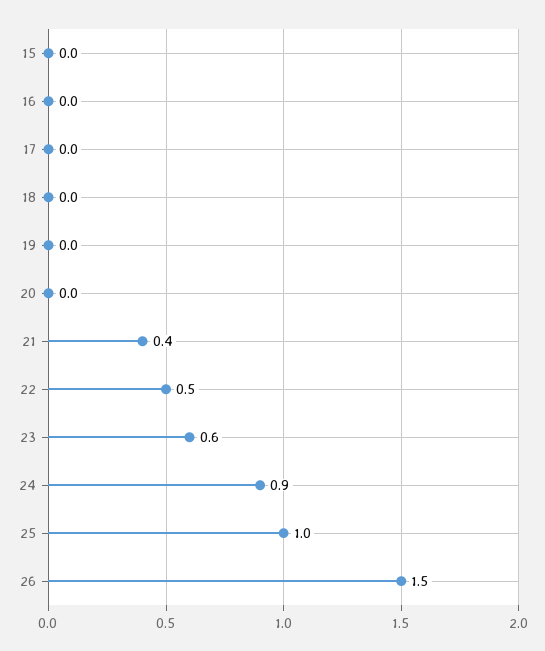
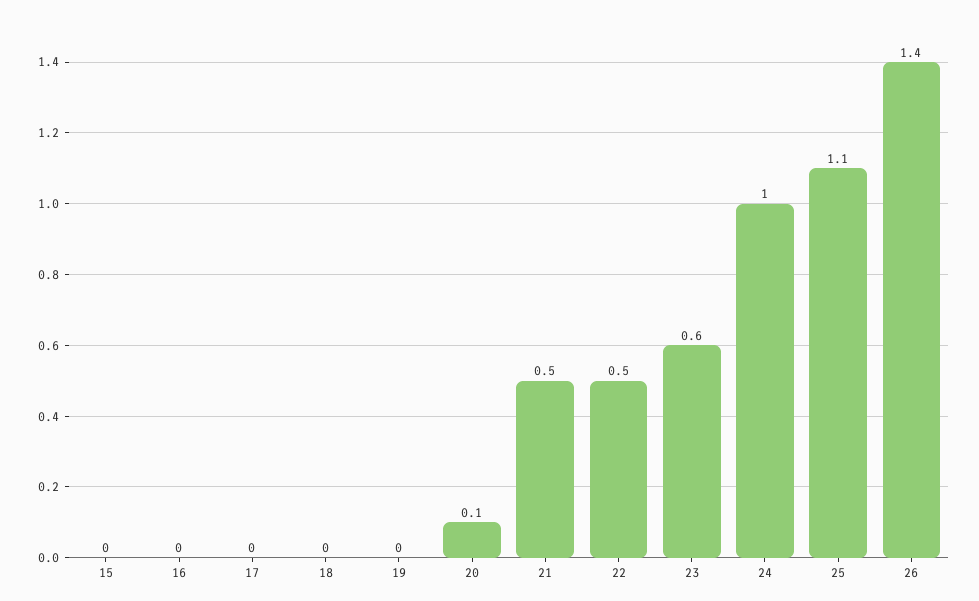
  {
    "15": 0,
    "16": 0,
    "17": 0,
    "18": 0,
    "19": 0,
-   "20": 0,
+   "20": 0.1,
-   "21": 0.4,
+   "21": 0.5,
    "22": 0.5,
    "23": 0.6,
-   "24": 0.9,
+   "24": 1,
-   "25": 1,
+   "25": 1.1,
-   "26": 1.5
+   "26": 1.4
  }

